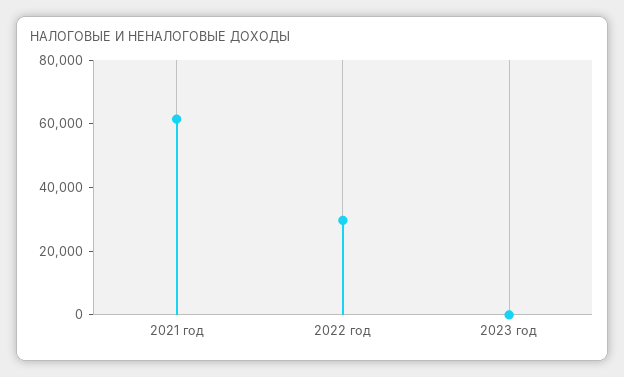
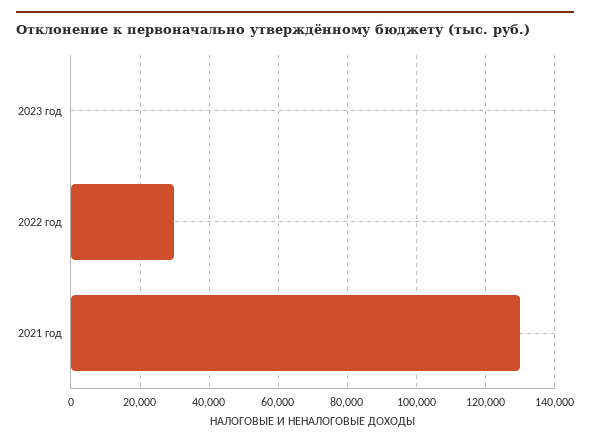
  {
-   "2021 год": 60000,
+   "2021 год": 130000,
    "2022 год": 30000,
    "2023 год": 0
  }

